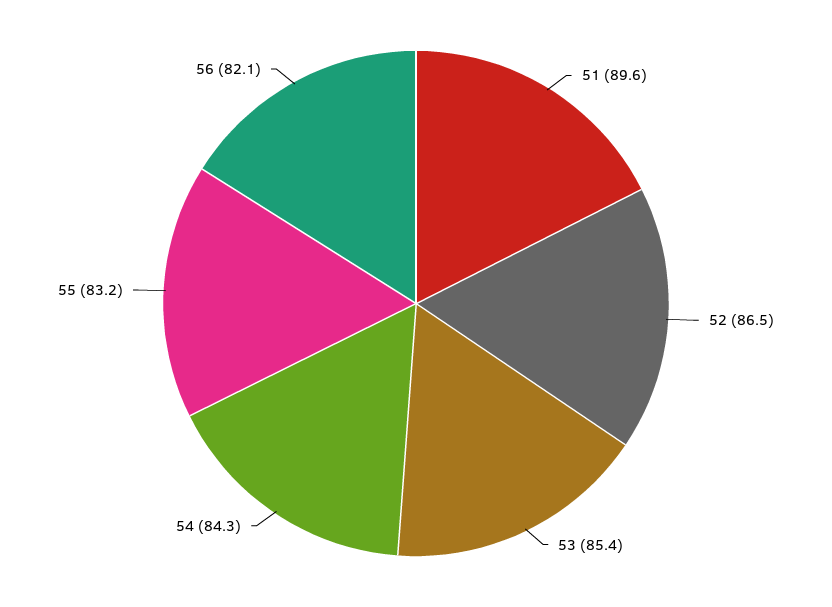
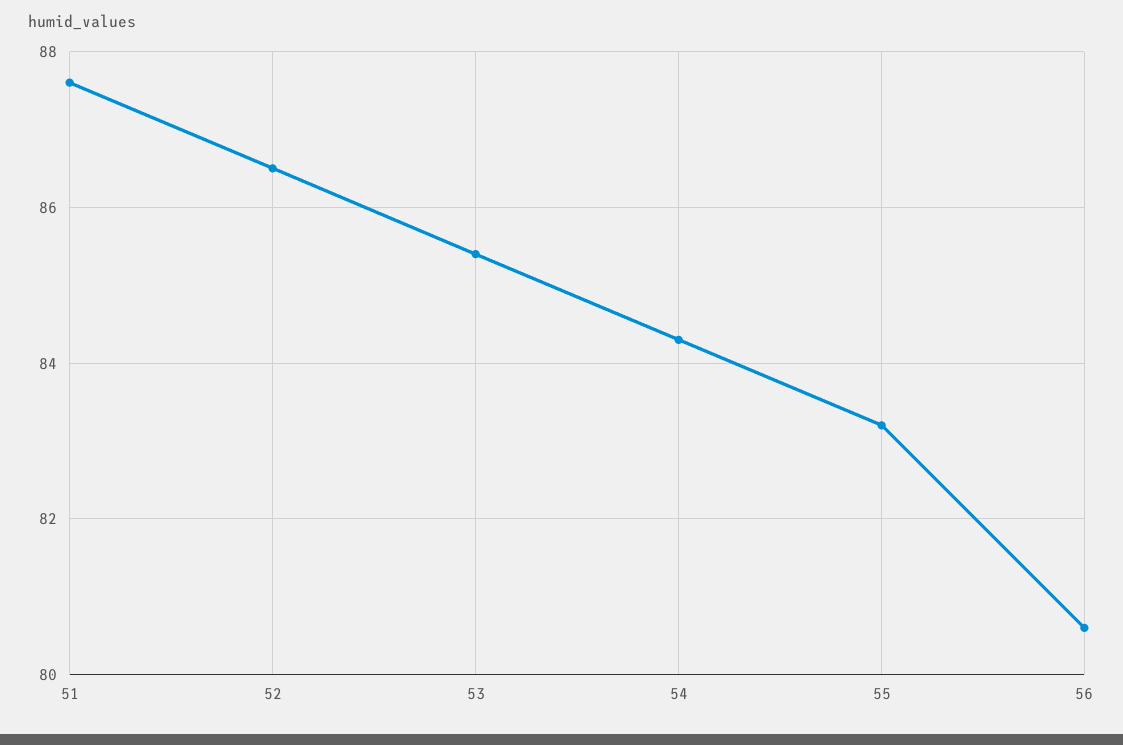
  {
-   "51": 89.6,
+   "51": 87.5,
    "52": 86.5,
    "53": 85.4,
    "54": 84.3,
    "55": 83.2,
-   "56": 82.1
+   "56": 80.5
  }

